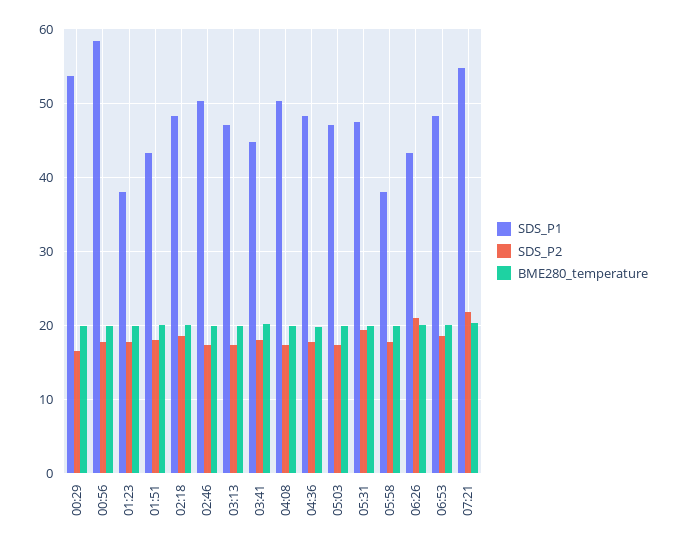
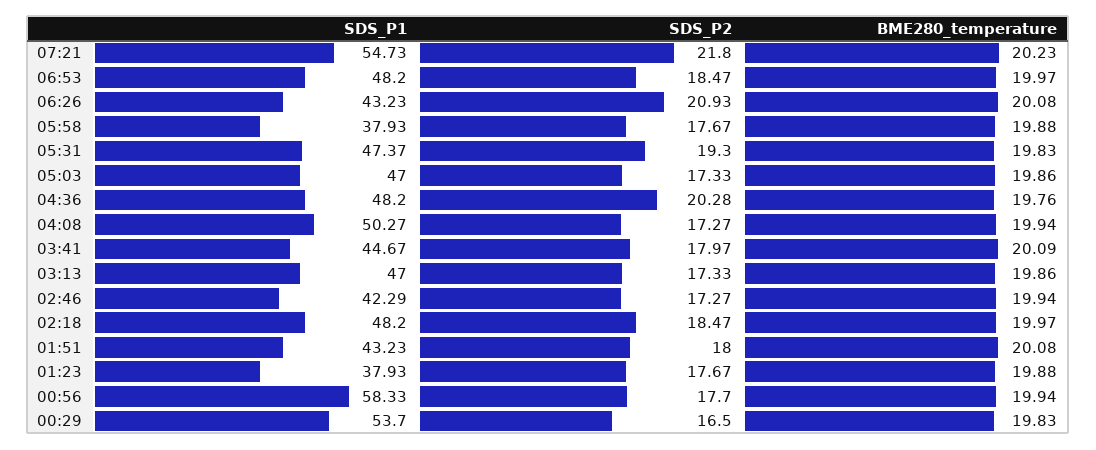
  {
    "SDS_P1": {
      "00:29": 53.7,
      "00:56": 58.33,
      "01:23": 37.93,
      "01:51": 43.23,
      "02:18": 48.2,
-     "02:46": 50,
+     "02:46": 42.29,
      "03:13": 47,
      "03:41": 44.67,
      "04:08": 50.27,
      "04:36": 48.2,
      "05:03": 47,
      "05:31": 47.37,
      "05:58": 37.93,
      "06:26": 43.23,
      "06:53": 48.2,
      "07:21": 54.73
    },
    "SDS_P2": {
      "00:29": 16.5,
      "00:56": 17.7,
      "01:23": 17.67,
      "01:51": 18,
      "02:18": 18.47,
      "02:46": 17.27,
      "03:13": 17.33,
      "03:41": 17.97,
      "04:08": 17.27,
-     "04:36": 18,
+     "04:36": 20.28,
      "05:03": 17.33,
      "05:31": 19.3,
      "05:58": 17.67,
      "06:26": 20.93,
      "06:53": 18.47,
      "07:21": 21.8
    },
    "BME280_temperature": {
      "00:29": 19.83,
      "00:56": 19.94,
      "01:23": 19.88,
      "01:51": 20.08,
      "02:18": 19.97,
      "02:46": 19.94,
      "03:13": 19.86,
      "03:41": 20.09,
      "04:08": 19.94,
      "04:36": 19.76,
      "05:03": 19.86,
      "05:31": 19.83,
      "05:58": 19.88,
      "06:26": 20.08,
      "06:53": 19.97,
      "07:21": 20.23
    }
  }

